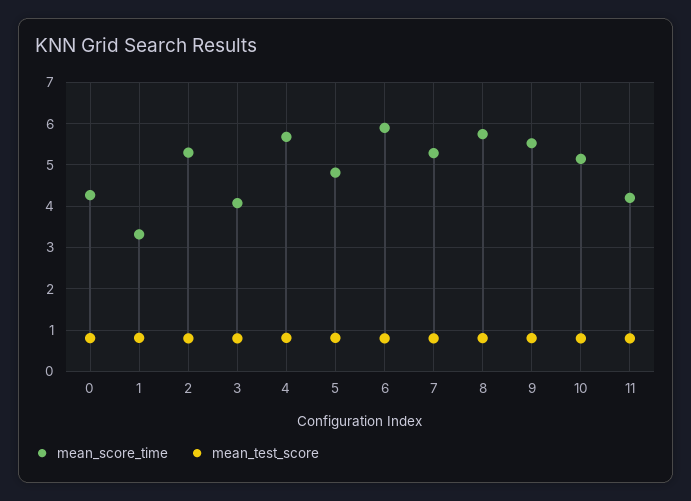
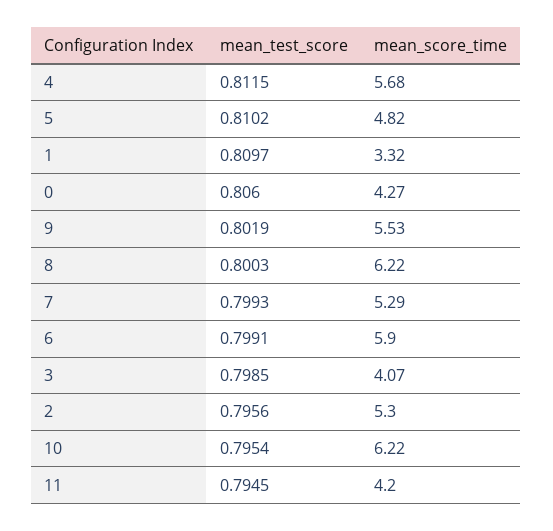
  {
    "mean_score_time": {
      "0": 4.27,
      "1": 3.32,
      "2": 5.3,
      "3": 4.07,
      "4": 5.68,
      "5": 4.82,
      "6": 5.9,
      "7": 5.29,
-     "8": 5.8,
+     "8": 6.22,
      "9": 5.53,
-     "10": 5.2,
+     "10": 6.22,
      "11": 4.2
    },
    "mean_test_score": {
      "0": 0.806,
      "1": 0.8097,
      "2": 0.7956,
      "3": 0.7985,
      "4": 0.8115,
      "5": 0.8102,
      "6": 0.7991,
      "7": 0.7993,
      "8": 0.8003,
      "9": 0.8019,
      "10": 0.7954,
      "11": 0.7945
    }
  }

